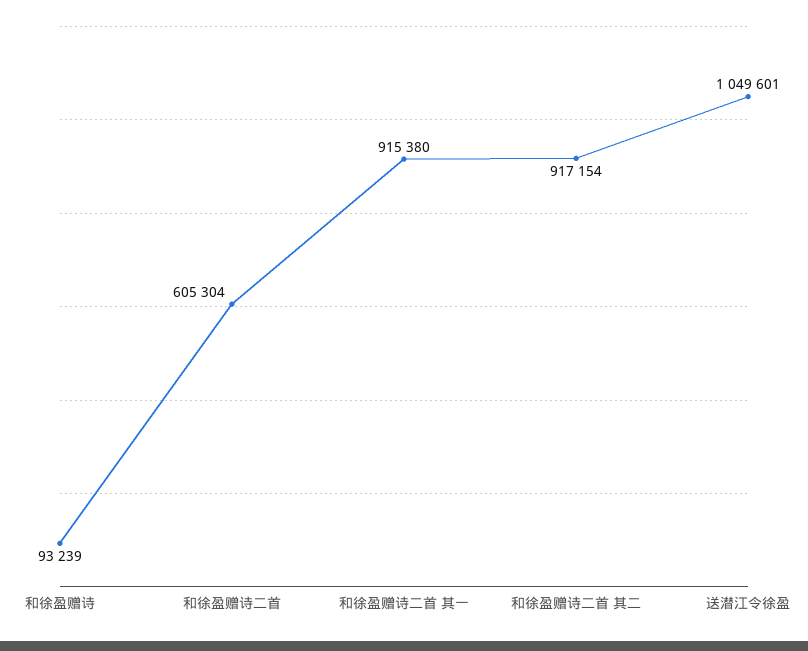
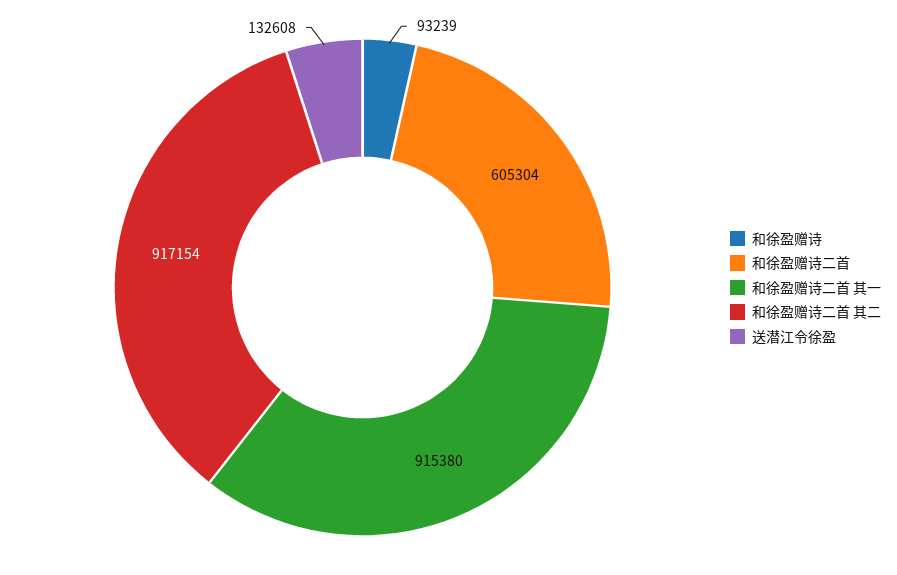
  {
    "和徐盈赠诗": 93239,
    "和徐盈赠诗二首": 605304,
    "和徐盈赠诗二首 其一": 915380,
    "和徐盈赠诗二首 其二": 917154,
-   "送潜江令徐盈": 1049601
+   "送潜江令徐盈": 132608
  }

